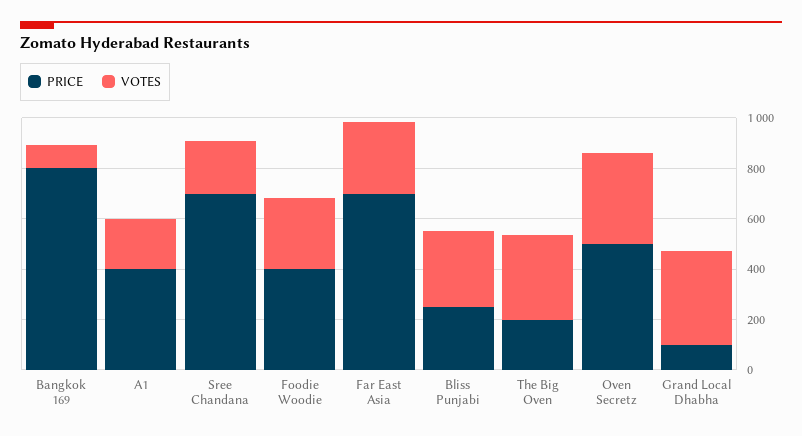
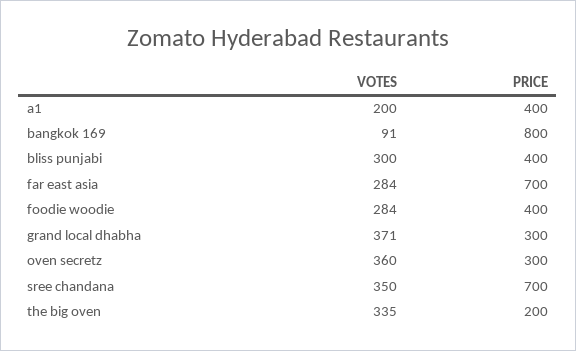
  {
    "PRICE": {
      "Bangkok 169": 800,
      "A1": 400,
      "Sree Chandana": 700,
      "Foodie Woodie": 400,
      "Far East Asia": 700,
-     "Bliss Punjabi": 250,
+     "Bliss Punjabi": 400,
      "The Big Oven": 200,
-     "Oven Secretz": 500,
+     "Oven Secretz": 300,
-     "Grand Local Dhabha": 100
+     "Grand Local Dhabha": 300
    },
    "VOTES": {
      "Bangkok 169": 91,
      "A1": 200,
-     "Sree Chandana": 200,
+     "Sree Chandana": 350,
      "Foodie Woodie": 284,
      "Far East Asia": 284,
      "Bliss Punjabi": 300,
      "The Big Oven": 335,
      "Oven Secretz": 360,
      "Grand Local Dhabha": 371
    }
  }

